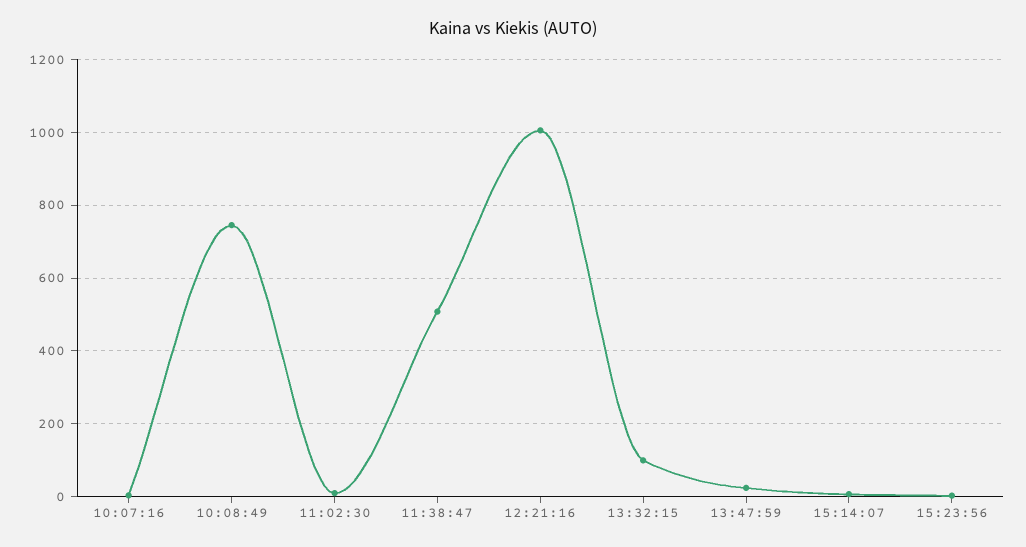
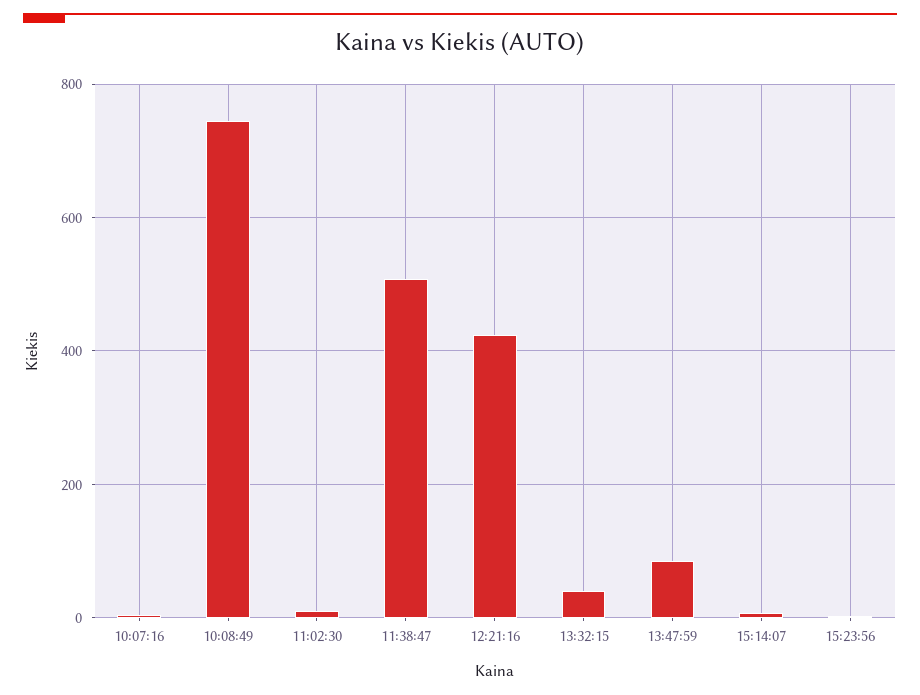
  {
    "10:07:16": 0,
    "10:08:49": 740,
    "11:02:30": 20,
    "11:38:47": 500,
-   "12:21:16": 1000,
+   "12:21:16": 420,
-   "13:32:15": 100,
+   "13:32:15": 40,
-   "13:47:59": 20,
+   "13:47:59": 80,
    "15:14:07": 0,
    "15:23:56": 0
  }

